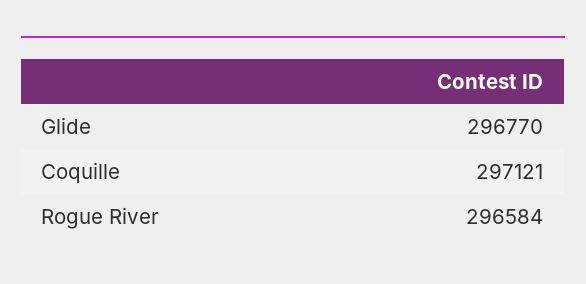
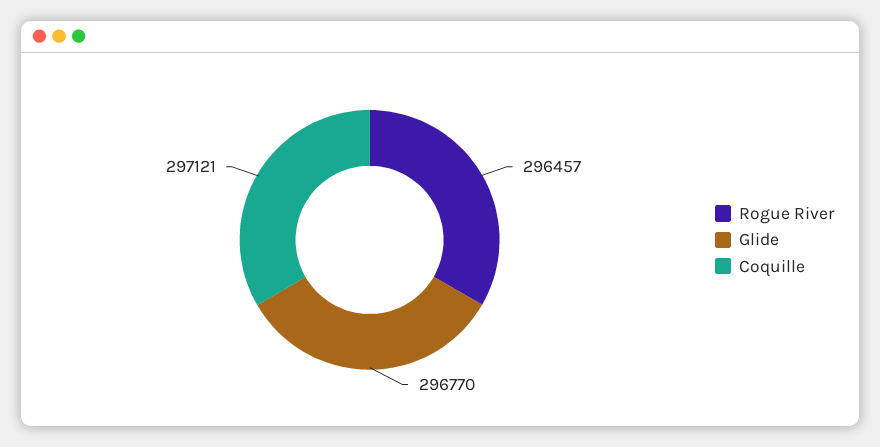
  {
    "Glide": 296770,
    "Coquille": 297121,
-   "Rogue River": 296584
+   "Rogue River": 296457
  }

